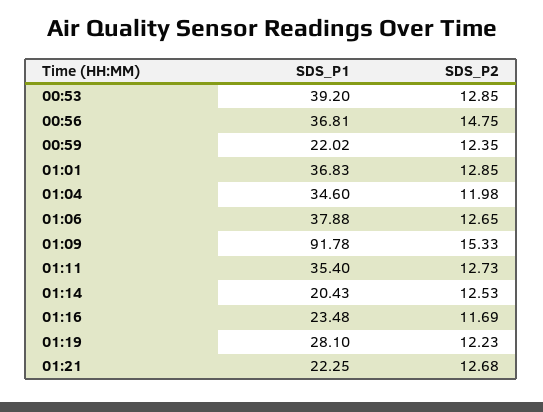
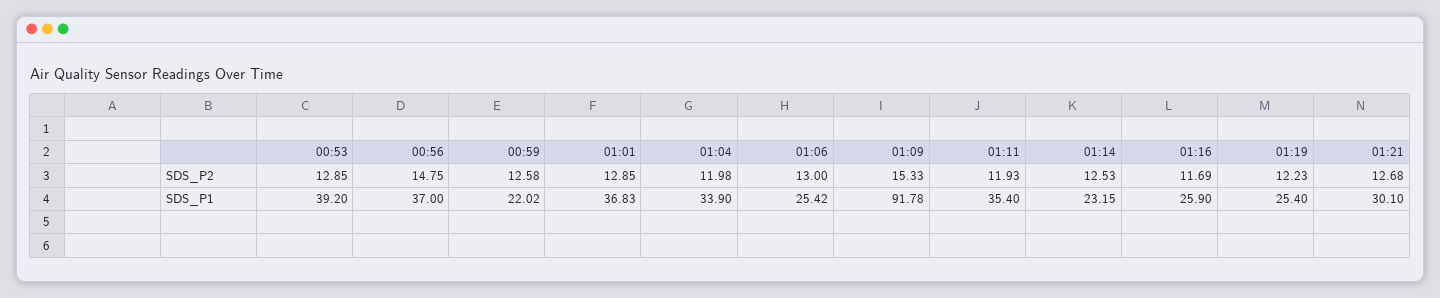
  {
    "SDS_P1": {
      "00:53": 39.2,
-     "00:56": 36.81,
+     "00:56": 37,
      "00:59": 22.02,
      "01:01": 36.83,
-     "01:04": 34.6,
+     "01:04": 33.9,
-     "01:06": 37.88,
+     "01:06": 25.42,
      "01:09": 91.78,
      "01:11": 35.4,
-     "01:14": 20.43,
+     "01:14": 23.15,
-     "01:16": 23.48,
+     "01:16": 25.9,
-     "01:19": 28.1,
+     "01:19": 25.4,
-     "01:21": 22.25
+     "01:21": 30.1
    },
    "SDS_P2": {
      "00:53": 12.85,
      "00:56": 14.75,
-     "00:59": 12.35,
+     "00:59": 12.58,
      "01:01": 12.85,
      "01:04": 11.98,
-     "01:06": 12.65,
+     "01:06": 13,
      "01:09": 15.33,
-     "01:11": 12.73,
+     "01:11": 11.93,
      "01:14": 12.53,
      "01:16": 11.69,
      "01:19": 12.23,
      "01:21": 12.68
    }
  }

